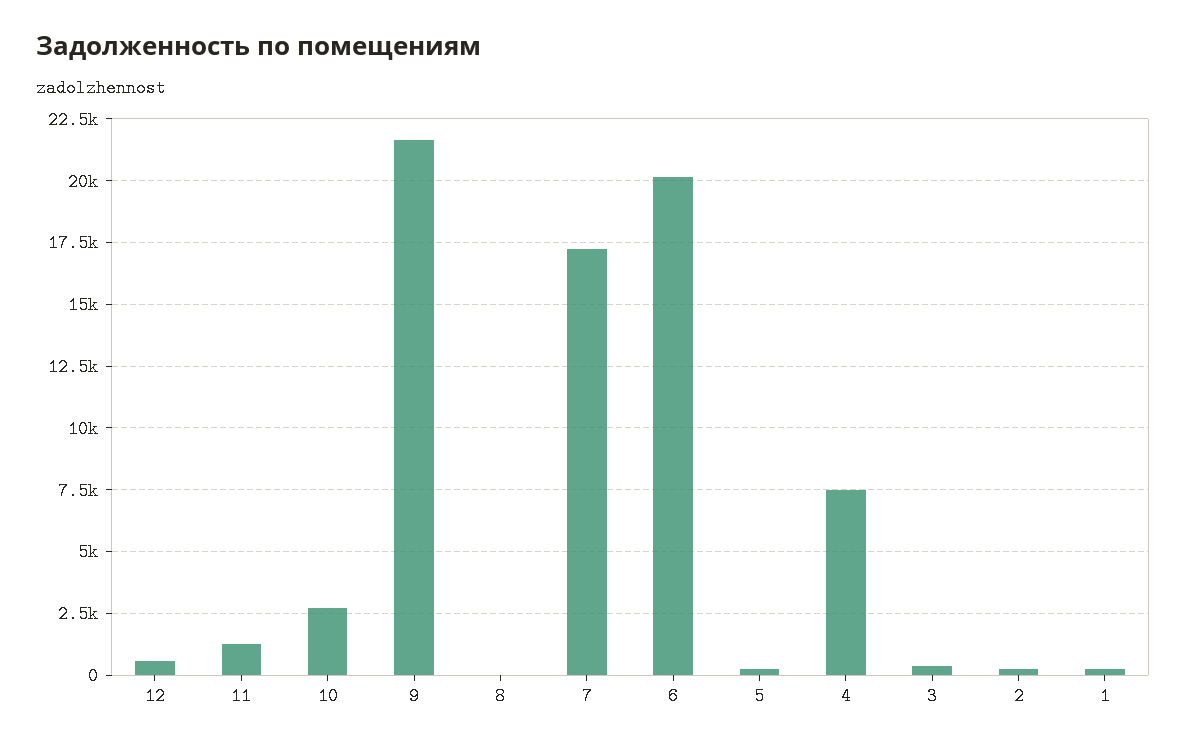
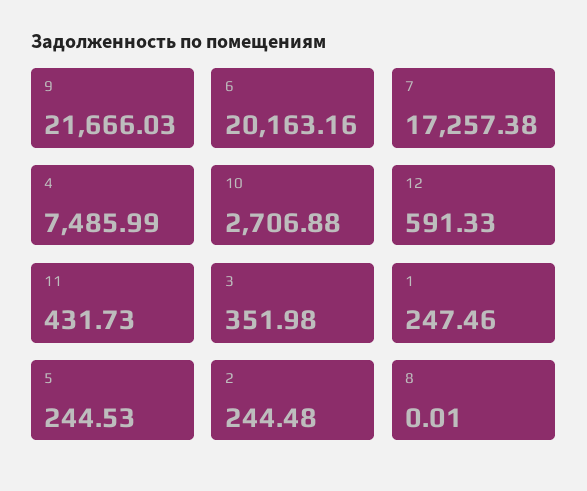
  {
    "12": 591.33,
-   "11": 1250,
+   "11": 431.73,
    "10": 2706.88,
    "9": 21666.03,
    "8": 0.01,
    "7": 17257.38,
    "6": 20163.16,
    "5": 244.53,
    "4": 7485.99,
    "3": 351.98,
    "2": 244.48,
    "1": 247.46
  }

